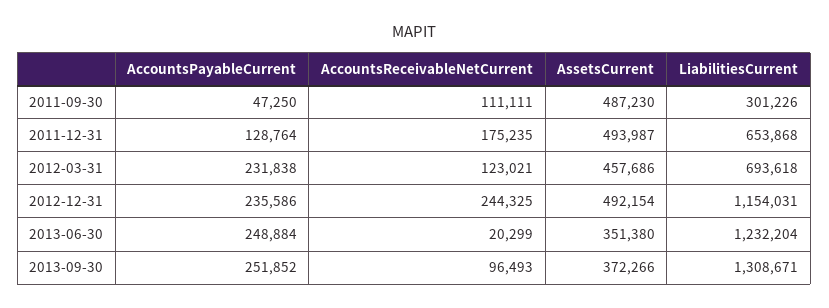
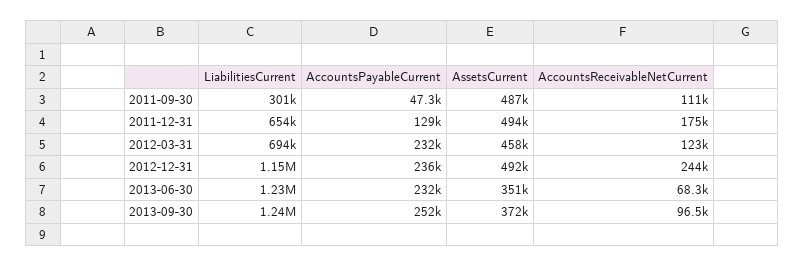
  {
    "AccountsPayableCurrent": {
      "2011-09-30": 47250,
      "2011-12-31": 128764,
      "2012-03-31": 231838,
      "2012-12-31": 235586,
-     "2013-06-30": 248884,
+     "2013-06-30": 232000,
      "2013-09-30": 251852
    },
    "AccountsReceivableNetCurrent": {
      "2011-09-30": 111111,
      "2011-12-31": 175235,
      "2012-03-31": 123021,
      "2012-12-31": 244325,
-     "2013-06-30": 20299,
+     "2013-06-30": 68300,
      "2013-09-30": 96493
    },
    "AssetsCurrent": {
      "2011-09-30": 487230,
      "2011-12-31": 493987,
      "2012-03-31": 457686,
      "2012-12-31": 492154,
      "2013-06-30": 351380,
      "2013-09-30": 372266
    },
    "LiabilitiesCurrent": {
      "2011-09-30": 301226,
      "2011-12-31": 653868,
      "2012-03-31": 693618,
      "2012-12-31": 1154031,
      "2013-06-30": 1232204,
-     "2013-09-30": 1308671
+     "2013-09-30": 1240000
    }
  }

